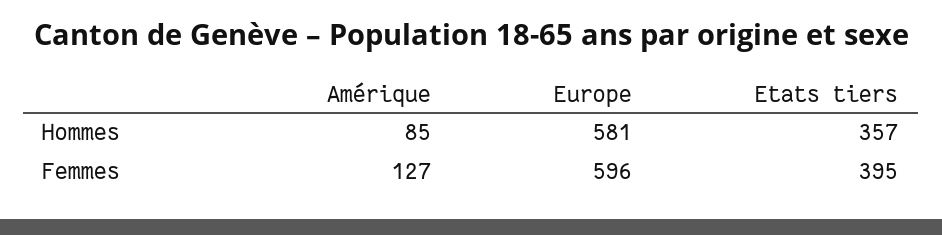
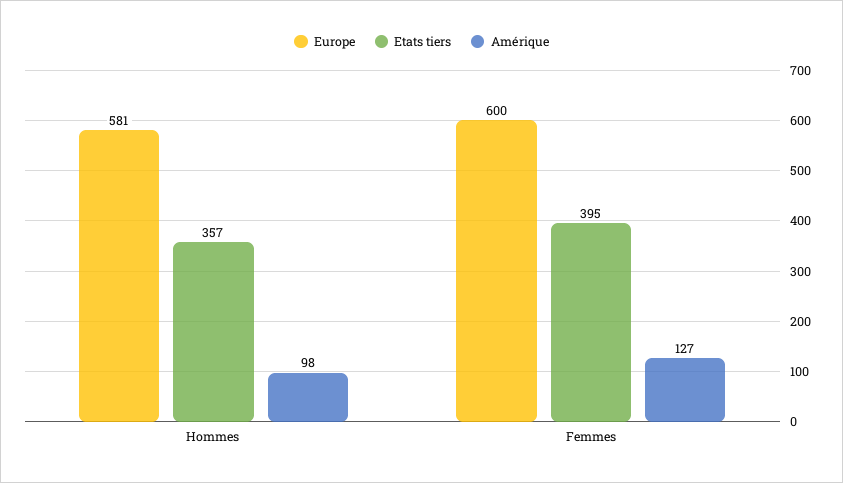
  {
    "Amérique": {
-     "Hommes": 85,
+     "Hommes": 98,
      "Femmes": 127
    },
    "Europe": {
      "Hommes": 581,
-     "Femmes": 596
+     "Femmes": 600
    },
    "Etats tiers": {
      "Hommes": 357,
      "Femmes": 395
    }
  }

